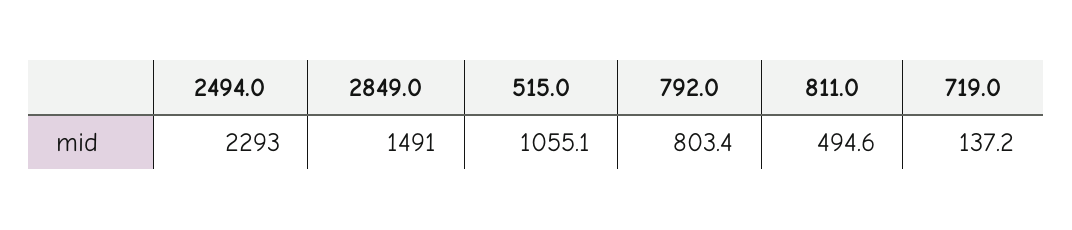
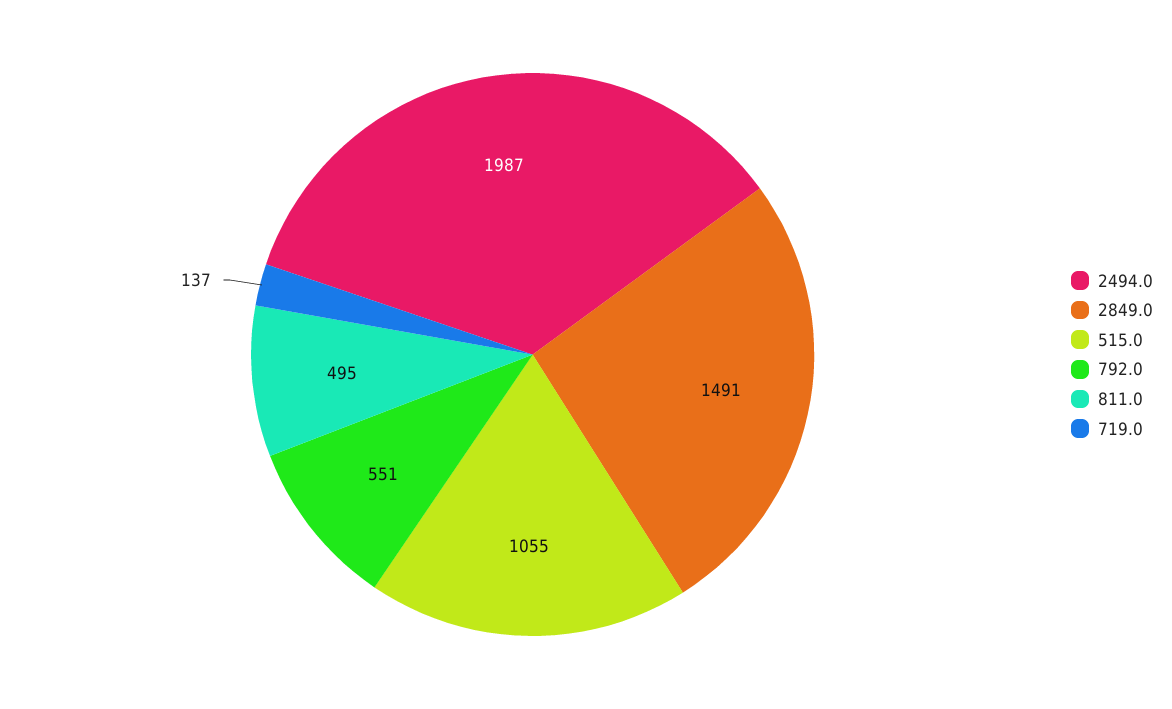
  {
-   "2494.0": 2293,
+   "2494.0": 1987,
    "2849.0": 1491,
    "515.0": 1055.1,
-   "792.0": 803.4,
+   "792.0": 551,
    "811.0": 494.6,
    "719.0": 137.2
  }

